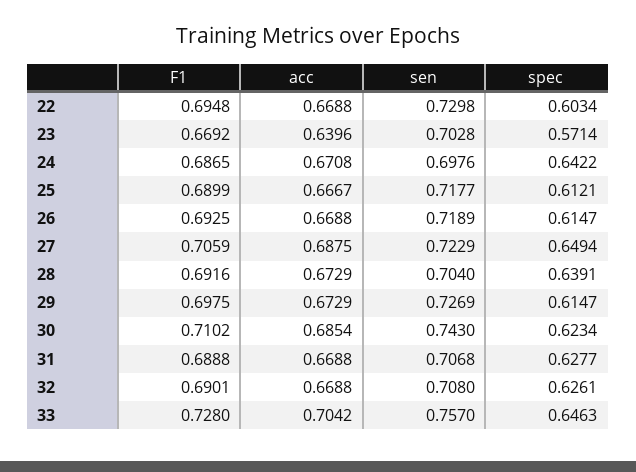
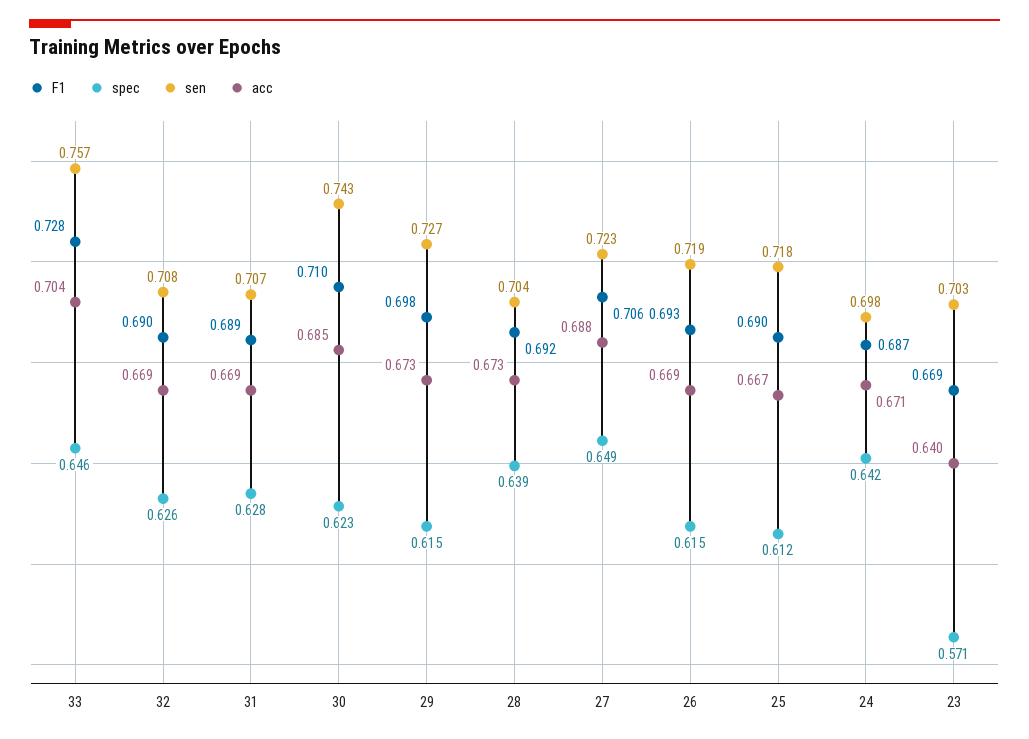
  {
    "F1": {
-     "22": 0.6948,
      "23": 0.6692,
      "24": 0.6865,
      "25": 0.6899,
      "26": 0.6925,
      "27": 0.7059,
      "28": 0.6916,
      "29": 0.6975,
      "30": 0.7102,
      "31": 0.6888,
      "32": 0.6901,
      "33": 0.728
    },
    "acc": {
-     "22": 0.6688,
      "23": 0.6396,
      "24": 0.6708,
      "25": 0.6667,
      "26": 0.6688,
      "27": 0.6875,
      "28": 0.6729,
      "29": 0.6729,
      "30": 0.6854,
      "31": 0.6688,
      "32": 0.6688,
      "33": 0.7042
    },
    "sen": {
-     "22": 0.7298,
      "23": 0.7028,
      "24": 0.6976,
      "25": 0.7177,
      "26": 0.7189,
      "27": 0.7229,
      "28": 0.704,
      "29": 0.7269,
      "30": 0.743,
      "31": 0.7068,
      "32": 0.708,
      "33": 0.757
    },
    "spec": {
-     "22": 0.6034,
      "23": 0.5714,
      "24": 0.6422,
      "25": 0.6121,
      "26": 0.6147,
      "27": 0.6494,
      "28": 0.6391,
      "29": 0.6147,
      "30": 0.6234,
      "31": 0.6277,
      "32": 0.6261,
      "33": 0.6463
    }
  }

